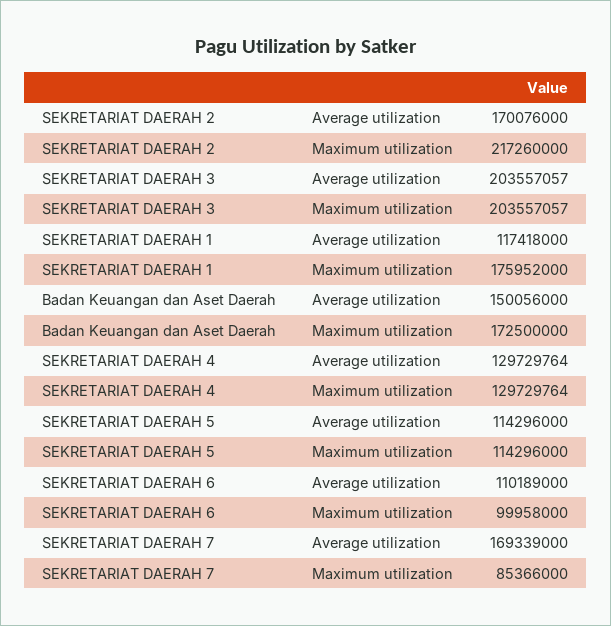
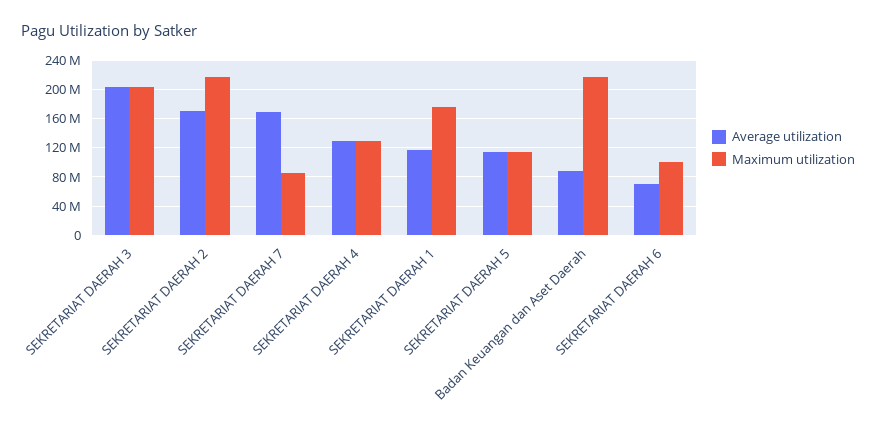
  {
    "Average utilization": {
      "SEKRETARIAT DAERAH 2": 170076000,
      "SEKRETARIAT DAERAH 3": 203557057,
      "SEKRETARIAT DAERAH 1": 117418000,
-     "Badan Keuangan dan Aset Daerah": 150056000,
+     "Badan Keuangan dan Aset Daerah": 90000000,
      "SEKRETARIAT DAERAH 4": 129729764,
      "SEKRETARIAT DAERAH 5": 114296000,
-     "SEKRETARIAT DAERAH 6": 110189000,
+     "SEKRETARIAT DAERAH 6": 70000000,
      "SEKRETARIAT DAERAH 7": 169339000
    },
    "Maximum utilization": {
      "SEKRETARIAT DAERAH 2": 217260000,
      "SEKRETARIAT DAERAH 3": 203557057,
      "SEKRETARIAT DAERAH 1": 175952000,
-     "Badan Keuangan dan Aset Daerah": 172500000,
+     "Badan Keuangan dan Aset Daerah": 220000000,
      "SEKRETARIAT DAERAH 4": 129729764,
      "SEKRETARIAT DAERAH 5": 114296000,
      "SEKRETARIAT DAERAH 6": 99958000,
      "SEKRETARIAT DAERAH 7": 85366000
    }
  }

